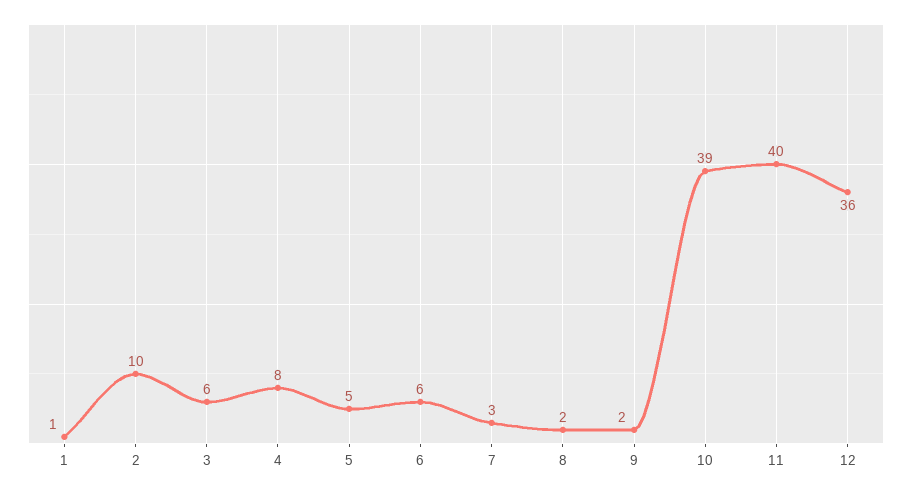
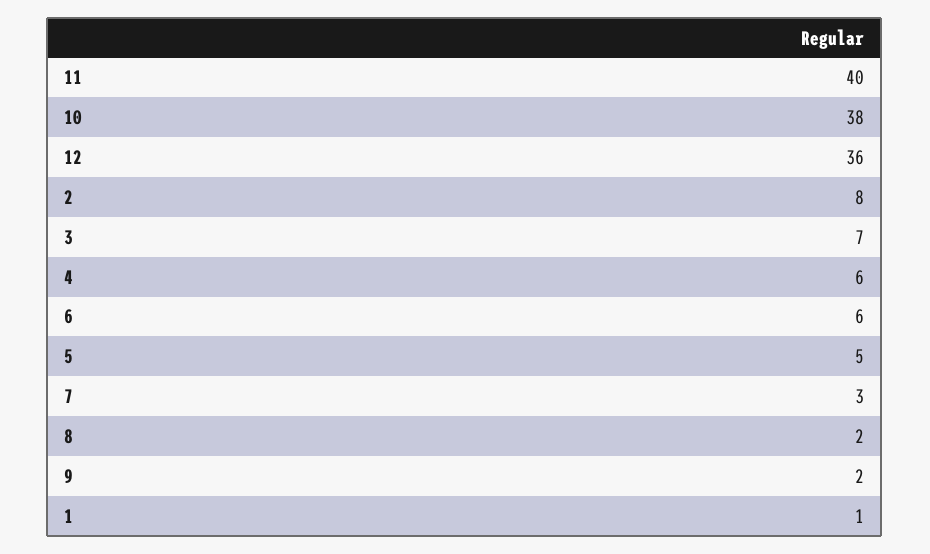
  {
    "1": 1,
-   "2": 10,
+   "2": 8,
-   "3": 6,
+   "3": 7,
-   "4": 8,
+   "4": 6,
    "5": 5,
    "6": 6,
    "7": 3,
    "8": 2,
    "9": 2,
-   "10": 39,
+   "10": 38,
    "11": 40,
    "12": 36
  }

